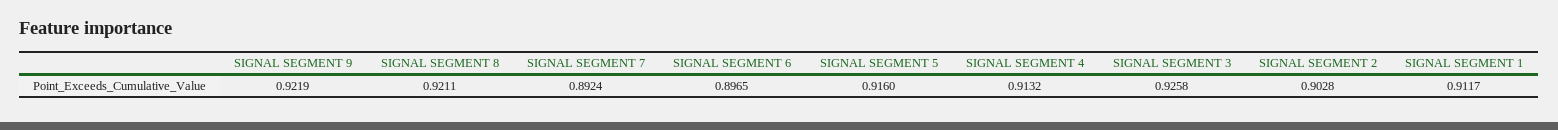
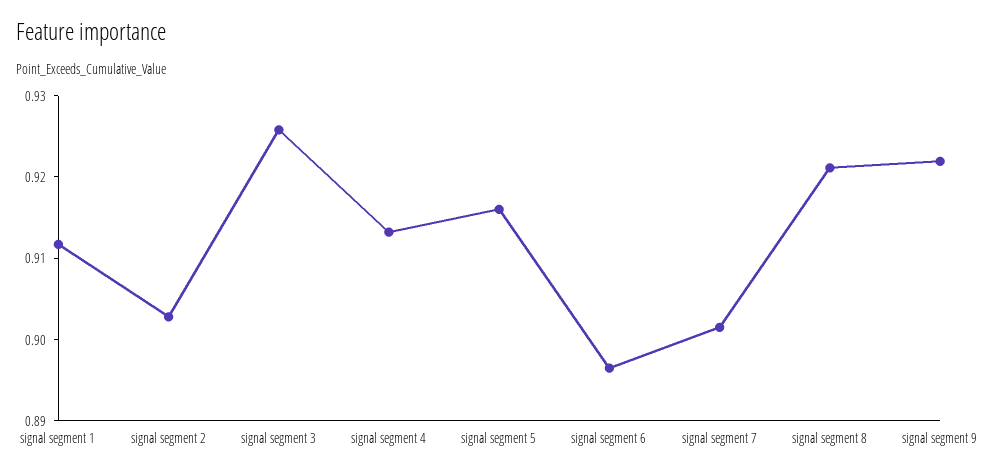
  {
    "SIGNAL SEGMENT 9": 0.9219,
    "SIGNAL SEGMENT 8": 0.9211,
-   "SIGNAL SEGMENT 7": 0.8924,
+   "SIGNAL SEGMENT 7": 0.902,
    "SIGNAL SEGMENT 6": 0.8965,
    "SIGNAL SEGMENT 5": 0.916,
    "SIGNAL SEGMENT 4": 0.9132,
    "SIGNAL SEGMENT 3": 0.9258,
    "SIGNAL SEGMENT 2": 0.9028,
    "SIGNAL SEGMENT 1": 0.9117
  }

